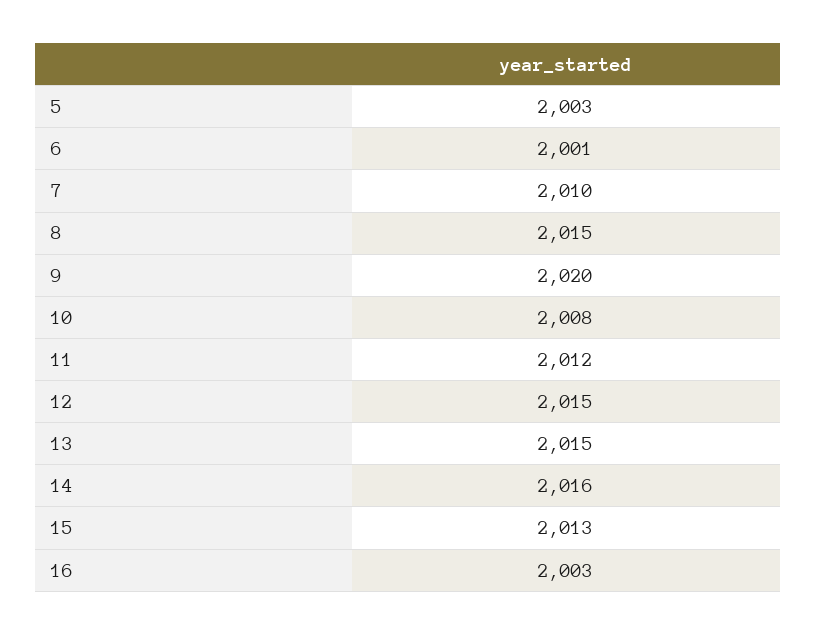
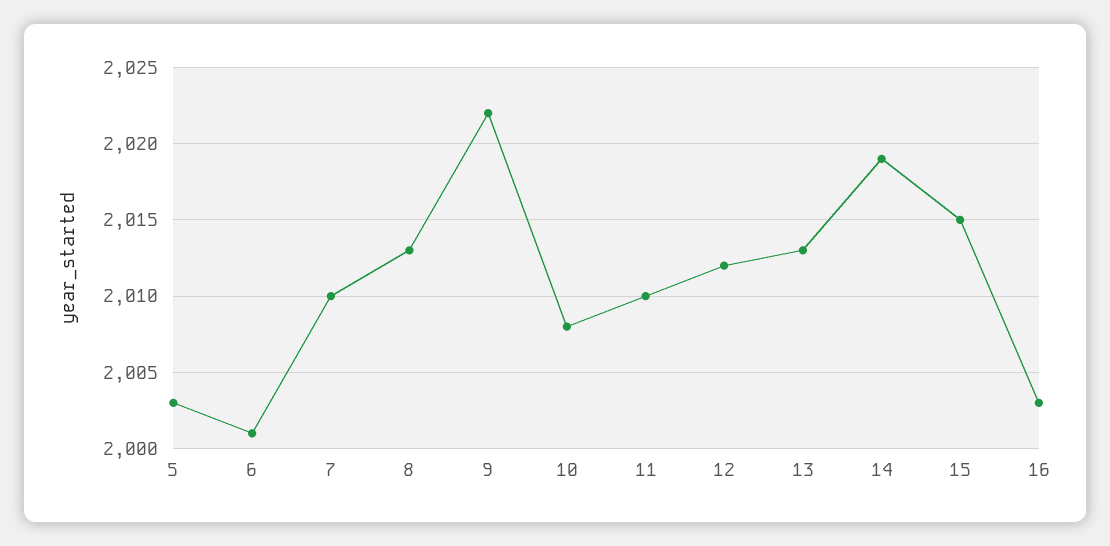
  {
    "5": 2003,
    "6": 2001,
    "7": 2010,
-   "8": 2015,
+   "8": 2013,
-   "9": 2020,
+   "9": 2022,
    "10": 2008,
-   "11": 2012,
+   "11": 2010,
-   "12": 2015,
+   "12": 2012,
-   "13": 2015,
+   "13": 2013,
-   "14": 2016,
+   "14": 2019,
-   "15": 2013,
+   "15": 2015,
    "16": 2003
  }

